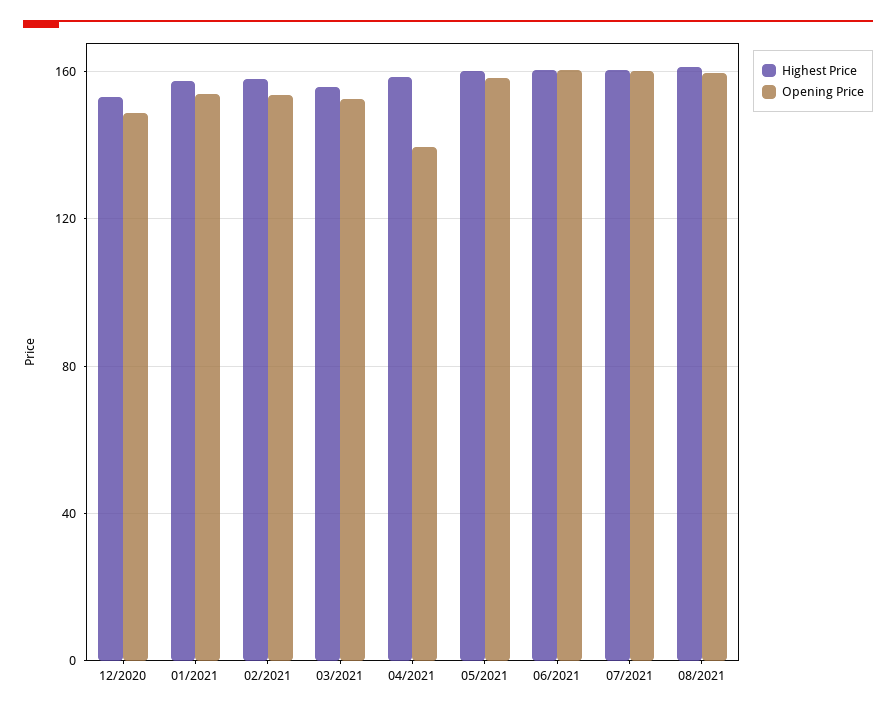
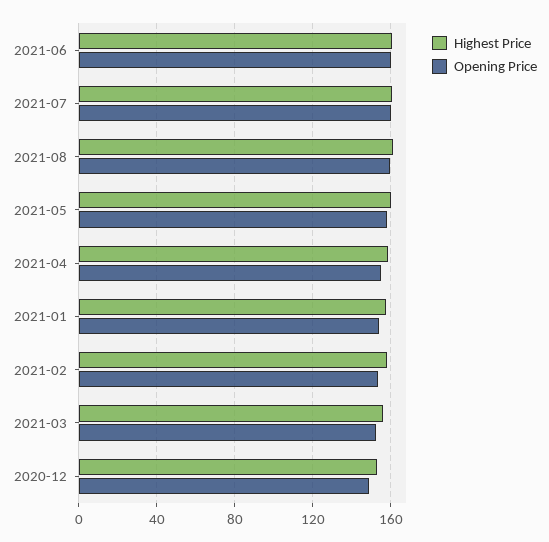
  {
    "Highest Price": {
      "12/2020": 155,
      "01/2021": 155,
      "02/2021": 160,
      "03/2021": 155,
      "04/2021": 160,
      "05/2021": 160,
      "06/2021": 160,
      "07/2021": 160,
      "08/2021": 160
    },
    "Opening Price": {
      "12/2020": 150,
      "01/2021": 155,
      "02/2021": 155,
      "03/2021": 155,
-     "04/2021": 140,
+     "04/2021": 155,
      "05/2021": 160,
      "06/2021": 160,
      "07/2021": 160,
      "08/2021": 160
    }
  }

